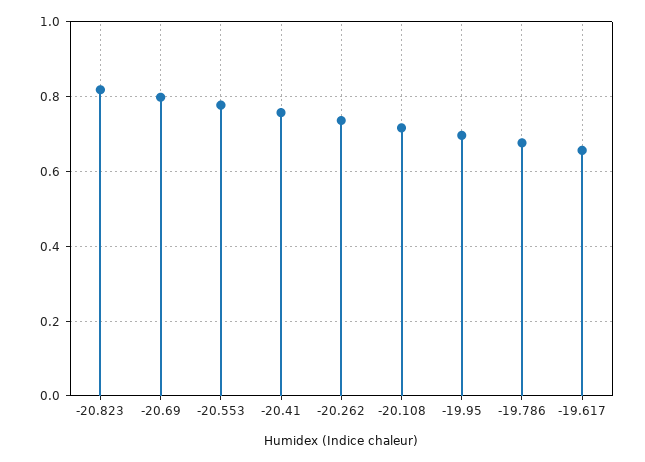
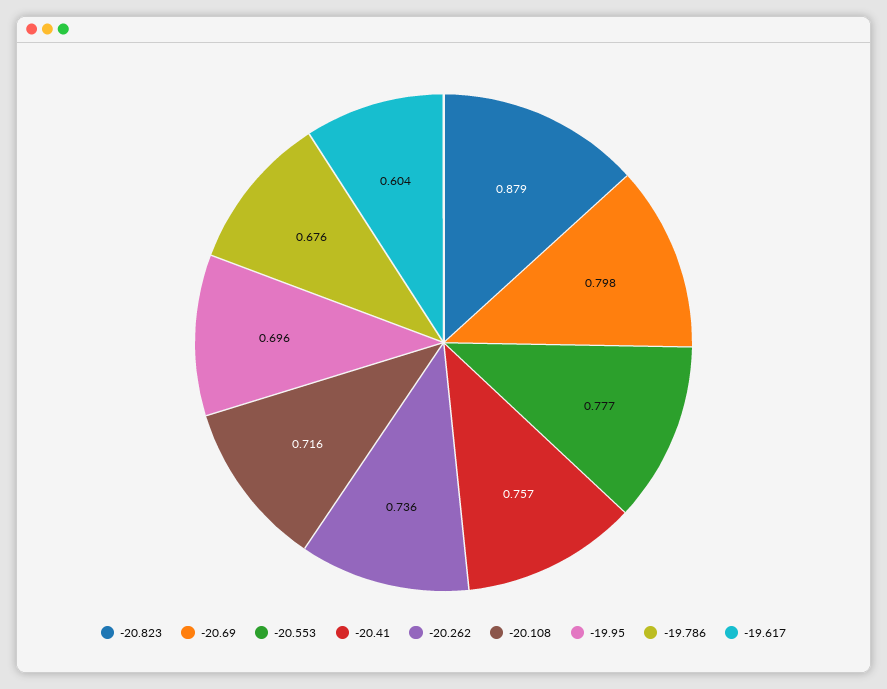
  {
-   "-20.823": 0.82,
+   "-20.823": 0.879,
    "-20.69": 0.798,
    "-20.553": 0.777,
    "-20.41": 0.757,
    "-20.262": 0.736,
    "-20.108": 0.716,
    "-19.95": 0.696,
    "-19.786": 0.676,
-   "-19.617": 0.66
+   "-19.617": 0.604
  }

